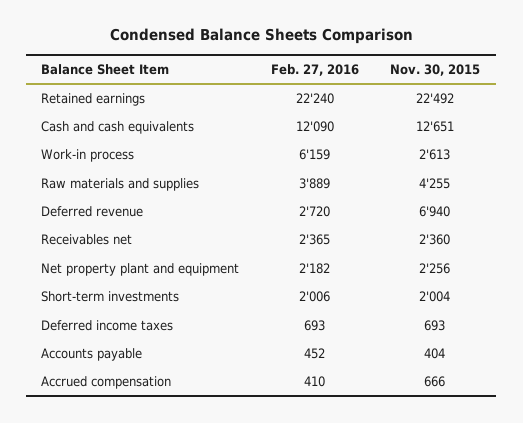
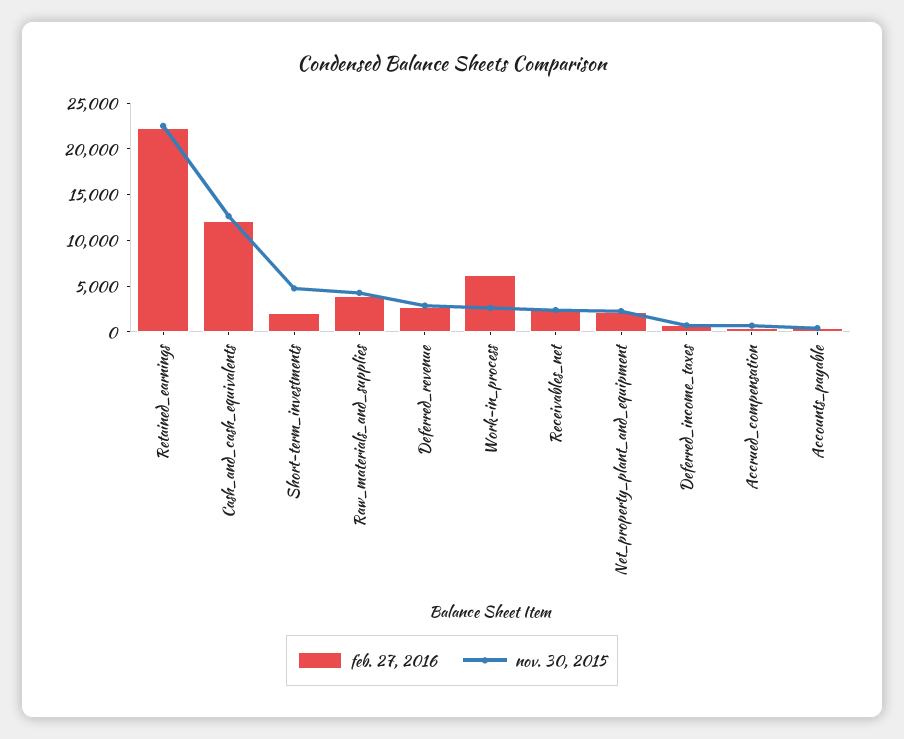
  {
    "Feb. 27, 2016": {
      "Retained earnings": 22240,
      "Cash and cash equivalents": 12090,
      "Work-in process": 6159,
      "Raw materials and supplies": 3889,
      "Deferred revenue": 2720,
      "Receivables net": 2365,
      "Net property plant and equipment": 2182,
      "Short-term investments": 2006,
      "Deferred income taxes": 693,
      "Accounts payable": 452,
      "Accrued compensation": 410
    },
    "Nov. 30, 2015": {
      "Retained earnings": 22492,
      "Cash and cash equivalents": 12651,
      "Work-in process": 2613,
      "Raw materials and supplies": 4255,
-     "Deferred revenue": 6940,
+     "Deferred revenue": 3000,
      "Receivables net": 2360,
      "Net property plant and equipment": 2256,
-     "Short-term investments": 2004,
+     "Short-term investments": 5000,
      "Deferred income taxes": 693,
      "Accounts payable": 404,
      "Accrued compensation": 666
    }
  }

